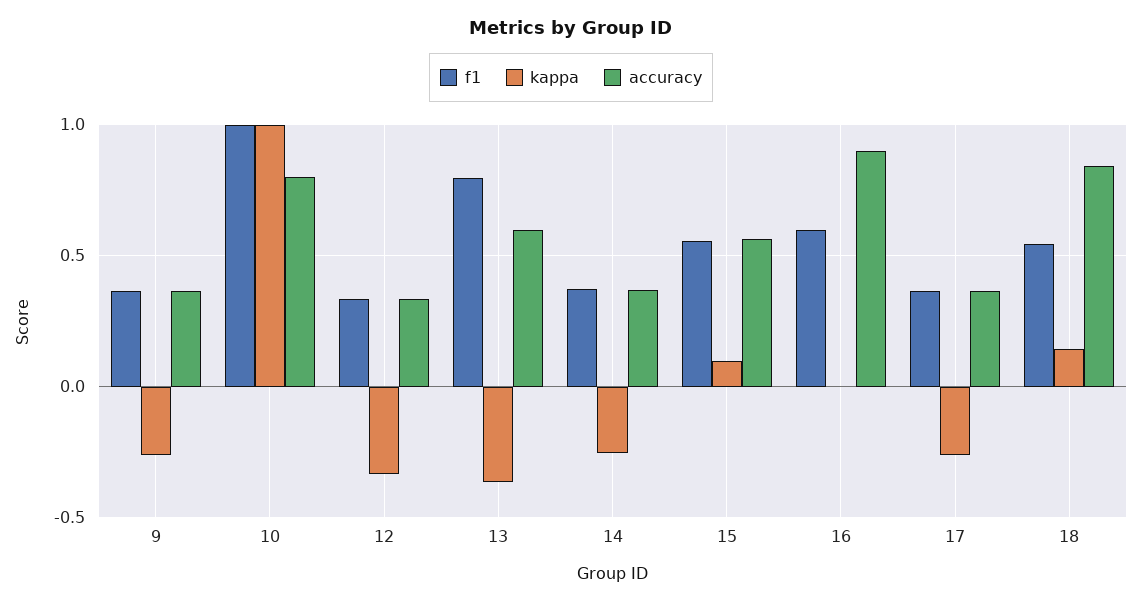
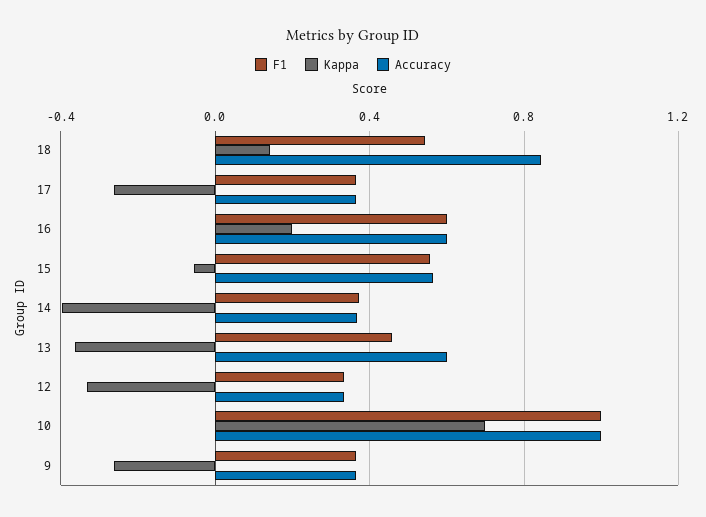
  {
    "f1": {
      "9": 0.35,
      "10": 1,
      "12": 0.35,
-     "13": 0.8,
+     "13": 0.45,
      "14": 0.35,
      "15": 0.55,
      "16": 0.6,
      "17": 0.35,
      "18": 0.55
    },
    "kappa": {
      "9": -0.25,
-     "10": 1,
+     "10": 0.7,
      "12": -0.35,
      "13": -0.35,
-     "14": -0.25,
+     "14": -0.4,
-     "15": 0.1,
+     "15": -0.05,
-     "16": 0,
+     "16": 0.2,
      "17": -0.25,
      "18": 0.15
    },
    "accuracy": {
      "9": 0.35,
-     "10": 0.8,
+     "10": 1,
      "12": 0.35,
      "13": 0.6,
      "14": 0.35,
      "15": 0.55,
-     "16": 0.9,
+     "16": 0.6,
      "17": 0.35,
      "18": 0.85
    }
  }

